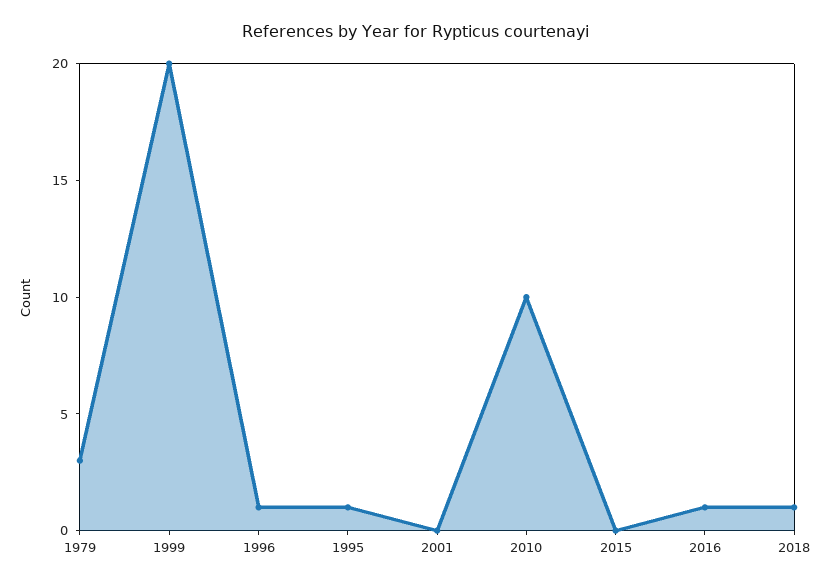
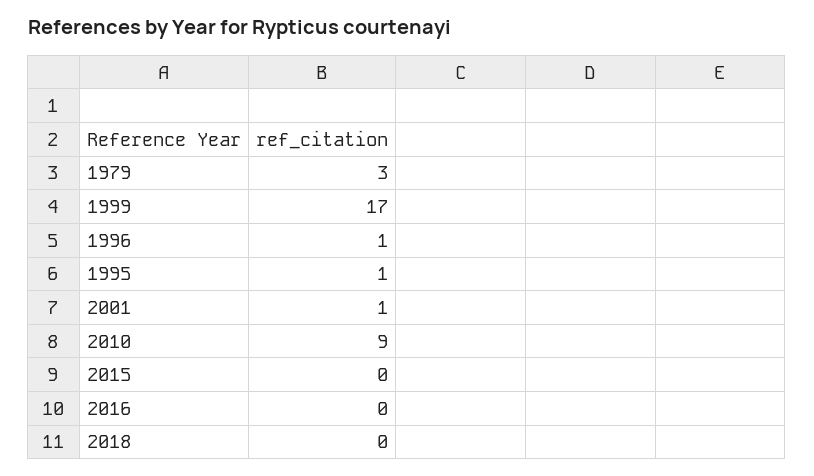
  {
    "1979": 3,
-   "1999": 20,
+   "1999": 17,
    "1996": 1,
    "1995": 1,
-   "2001": 0,
+   "2001": 1,
-   "2010": 10,
+   "2010": 9,
    "2015": 0,
-   "2016": 1,
+   "2016": 0,
-   "2018": 1
+   "2018": 0
  }

